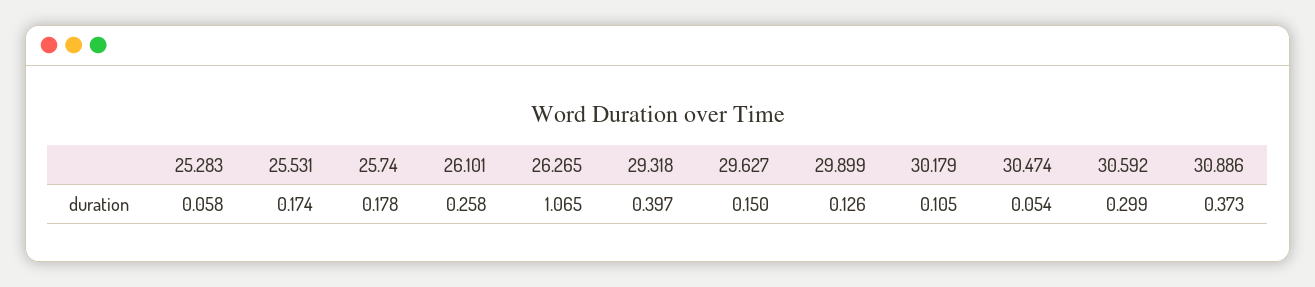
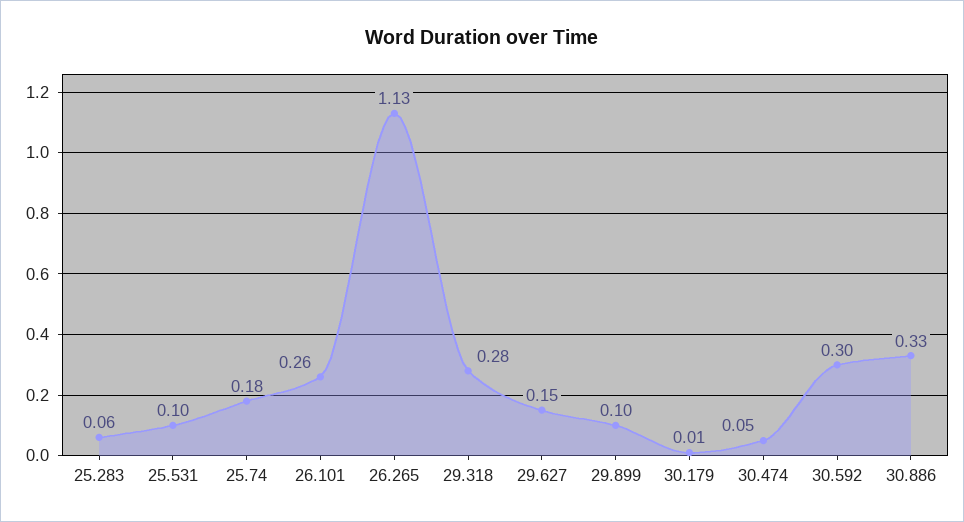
  {
    "25.283": 0.058,
-   "25.531": 0.174,
+   "25.531": 0.1,
    "25.74": 0.178,
    "26.101": 0.258,
-   "26.265": 1.065,
+   "26.265": 1.13,
-   "29.318": 0.397,
+   "29.318": 0.28,
    "29.627": 0.15,
-   "29.899": 0.126,
+   "29.899": 0.1,
-   "30.179": 0.105,
+   "30.179": 0.01,
    "30.474": 0.054,
    "30.592": 0.299,
-   "30.886": 0.373
+   "30.886": 0.33
  }

